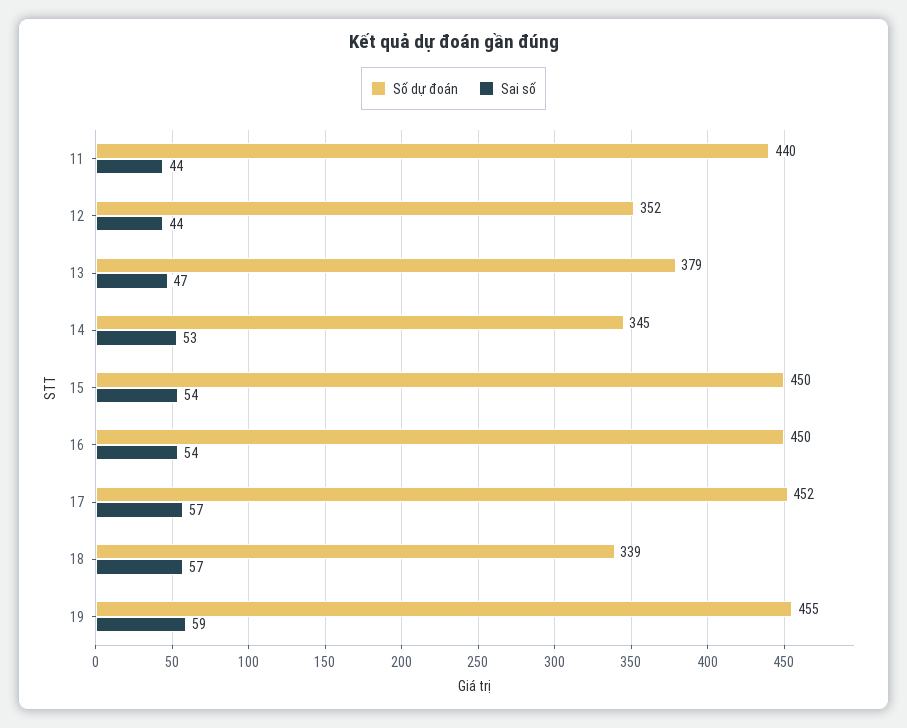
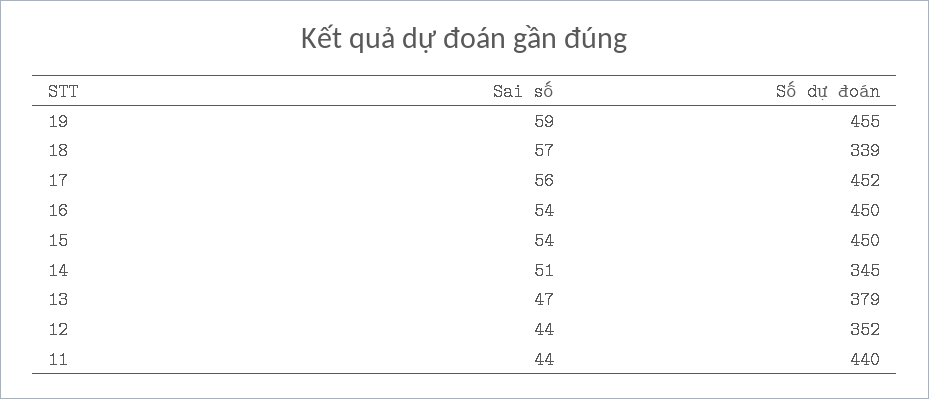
  {
    "Số dự đoán": {
      "11": 440,
      "12": 352,
      "13": 379,
      "14": 345,
      "15": 450,
      "16": 450,
      "17": 452,
      "18": 339,
      "19": 455
    },
    "Sai số": {
      "11": 44,
      "12": 44,
      "13": 47,
-     "14": 53,
+     "14": 51,
      "15": 54,
      "16": 54,
-     "17": 57,
+     "17": 56,
      "18": 57,
      "19": 59
    }
  }

